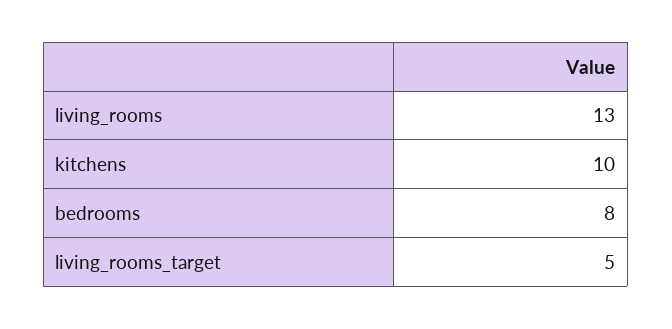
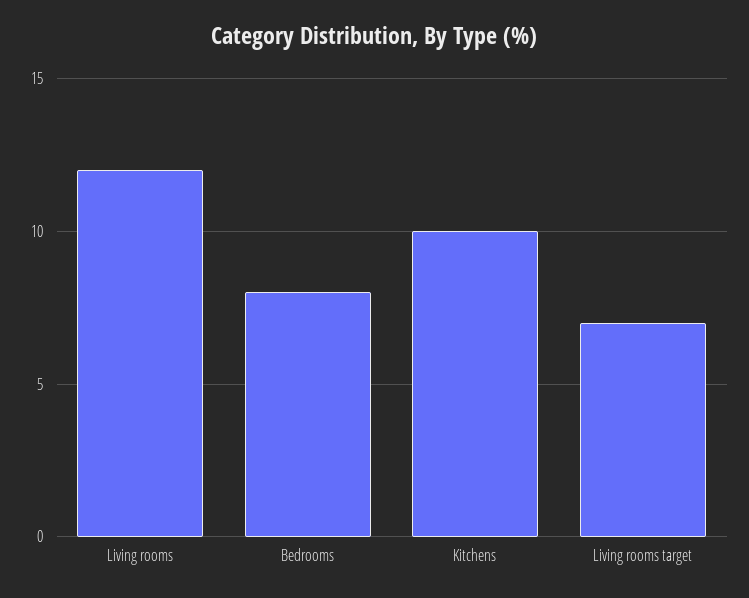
  {
-   "living_rooms": 13,
+   "living_rooms": 12,
    "kitchens": 10,
    "bedrooms": 8,
-   "living_rooms_target": 5
+   "living_rooms_target": 7
  }

